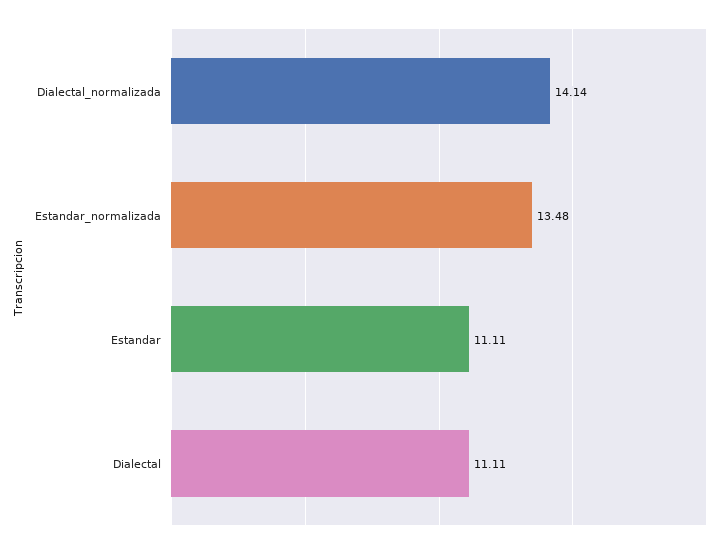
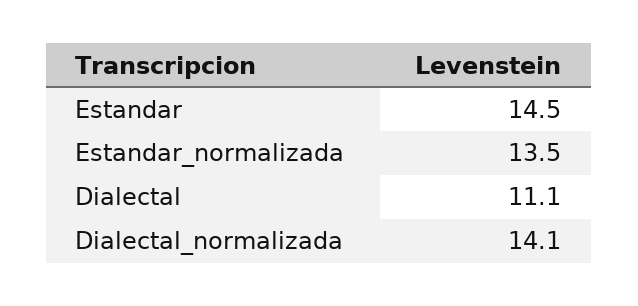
  {
    "Dialectal_normalizada": 14.14,
    "Estandar_normalizada": 13.48,
-   "Estandar": 11.11,
+   "Estandar": 14.5,
    "Dialectal": 11.11
  }

